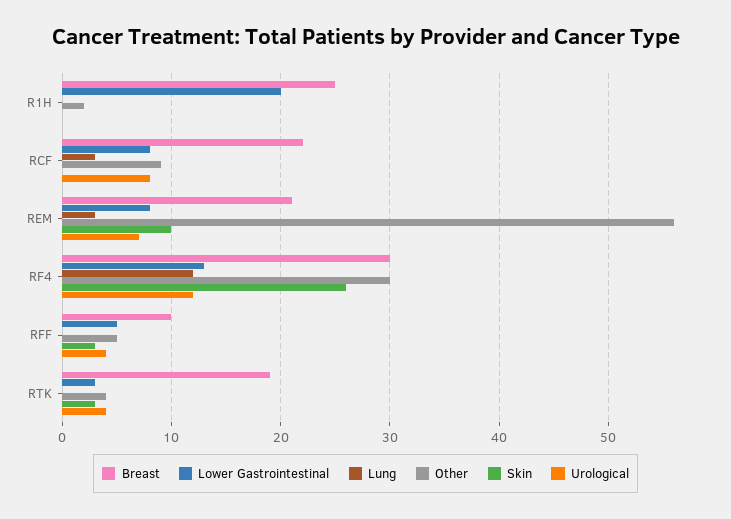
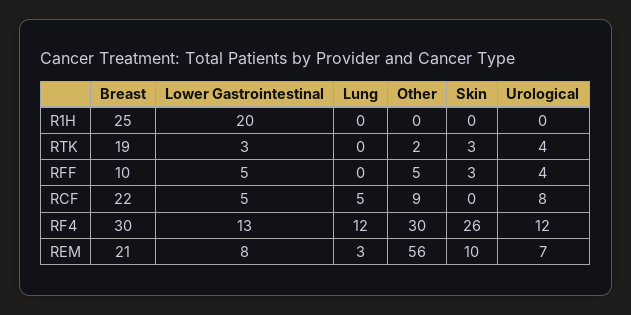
  {
    "Breast": {
      "R1H": 25,
      "RCF": 22,
      "REM": 21,
      "RF4": 30,
      "RFF": 10,
      "RTK": 19
    },
    "Lower Gastrointestinal": {
      "R1H": 20,
-     "RCF": 8,
+     "RCF": 5,
      "REM": 8,
      "RF4": 13,
      "RFF": 5,
      "RTK": 3
    },
    "Lung": {
      "R1H": 0,
-     "RCF": 3,
+     "RCF": 5,
      "REM": 3,
      "RF4": 12,
      "RFF": 0,
      "RTK": 0
    },
    "Other": {
-     "R1H": 2,
+     "R1H": 0,
      "RCF": 9,
      "REM": 56,
      "RF4": 30,
      "RFF": 5,
-     "RTK": 4
+     "RTK": 2
    },
    "Skin": {
      "R1H": 0,
      "RCF": 0,
      "REM": 10,
      "RF4": 26,
      "RFF": 3,
      "RTK": 3
    },
    "Urological": {
      "R1H": 0,
      "RCF": 8,
      "REM": 7,
      "RF4": 12,
      "RFF": 4,
      "RTK": 4
    }
  }

